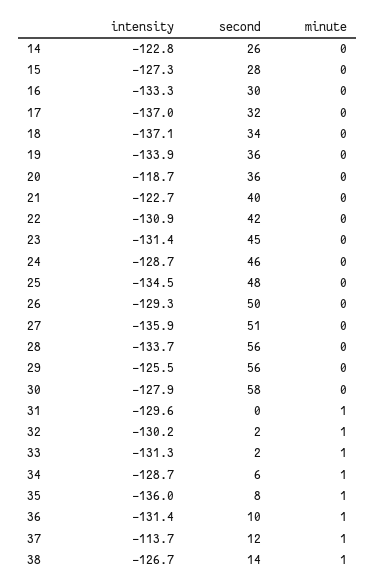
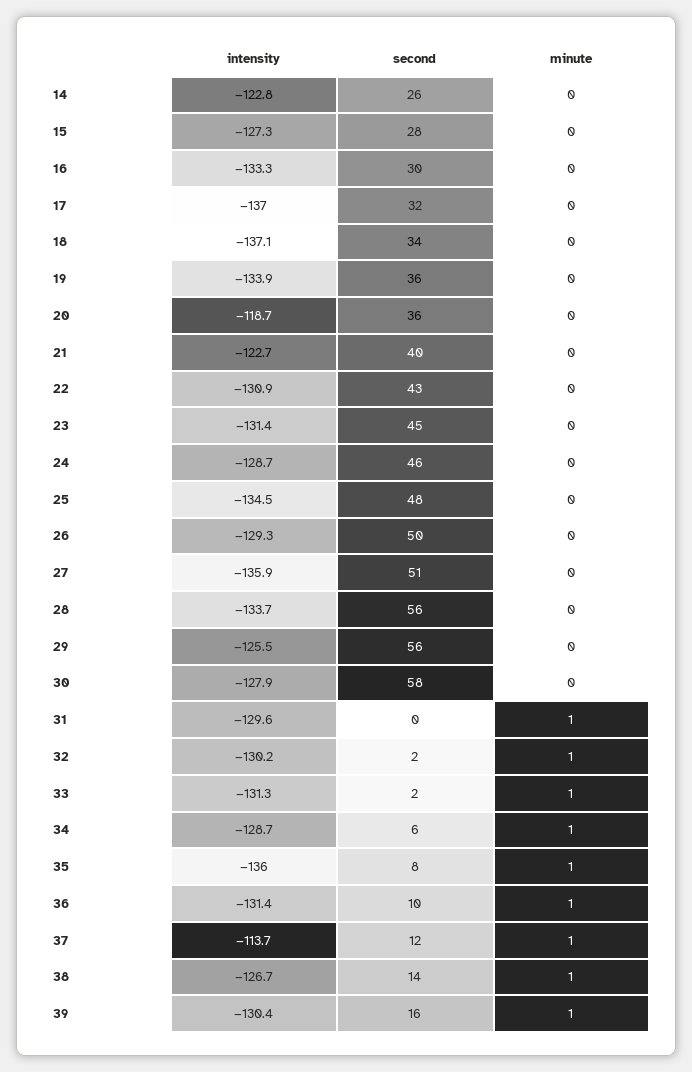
  {
    "intensity": {
      "14": -122.8,
      "15": -127.3,
      "16": -133.3,
      "17": -137,
      "18": -137.1,
      "19": -133.9,
      "20": -118.7,
      "21": -122.7,
      "22": -130.9,
      "23": -131.4,
      "24": -128.7,
      "25": -134.5,
      "26": -129.3,
      "27": -135.9,
      "28": -133.7,
      "29": -125.5,
      "30": -127.9,
      "31": -129.6,
      "32": -130.2,
      "33": -131.3,
      "34": -128.7,
      "35": -136,
      "36": -131.4,
      "37": -113.7,
-     "38": -126.7
+     "38": -126.7,
+     "39": -130.4
    },
    "second": {
      "14": 26,
      "15": 28,
      "16": 30,
      "17": 32,
      "18": 34,
      "19": 36,
      "20": 36,
      "21": 40,
-     "22": 42,
+     "22": 43,
      "23": 45,
      "24": 46,
      "25": 48,
      "26": 50,
      "27": 51,
      "28": 56,
      "29": 56,
      "30": 58,
      "31": 0,
      "32": 2,
      "33": 2,
      "34": 6,
      "35": 8,
      "36": 10,
      "37": 12,
-     "38": 14
+     "38": 14,
+     "39": 16
    },
    "minute": {
      "14": 0,
      "15": 0,
      "16": 0,
      "17": 0,
      "18": 0,
      "19": 0,
      "20": 0,
      "21": 0,
      "22": 0,
      "23": 0,
      "24": 0,
      "25": 0,
      "26": 0,
      "27": 0,
      "28": 0,
      "29": 0,
      "30": 0,
      "31": 1,
      "32": 1,
      "33": 1,
      "34": 1,
      "35": 1,
      "36": 1,
      "37": 1,
-     "38": 1
+     "38": 1,
+     "39": 1
    }
  }

